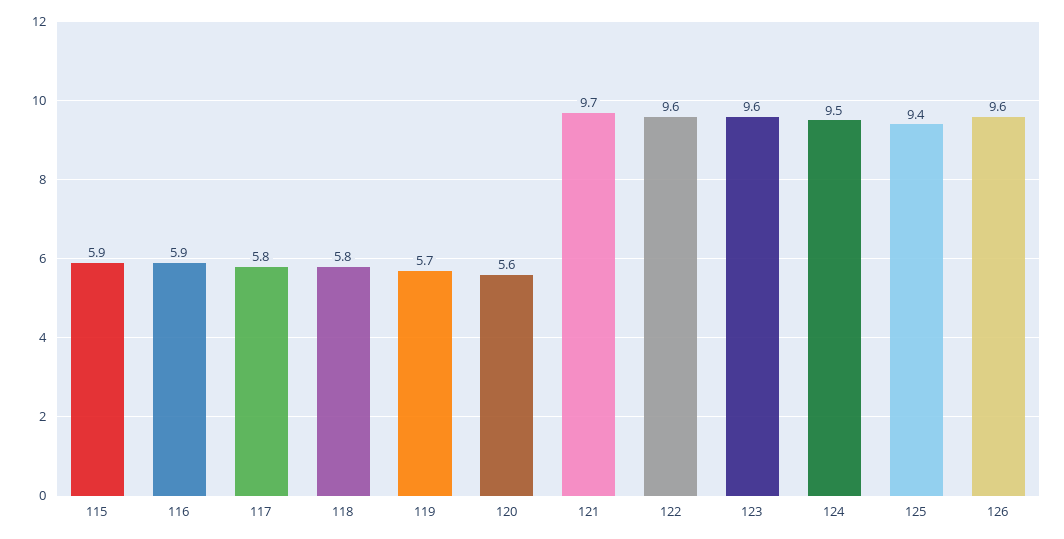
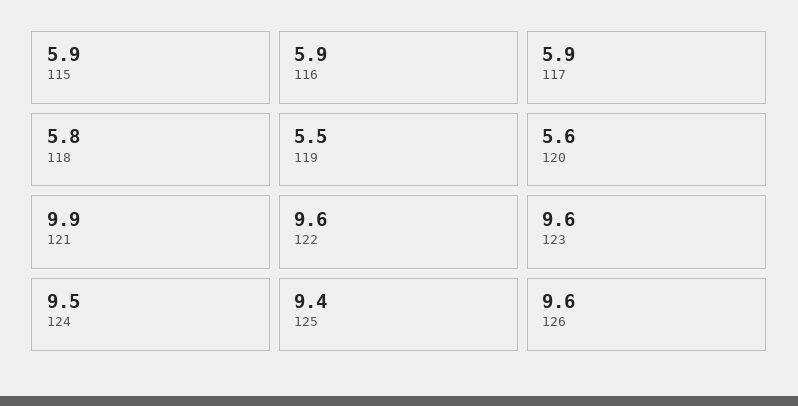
  {
    "115": 5.9,
    "116": 5.9,
-   "117": 5.8,
+   "117": 5.9,
    "118": 5.8,
-   "119": 5.7,
+   "119": 5.5,
    "120": 5.6,
-   "121": 9.7,
+   "121": 9.9,
    "122": 9.6,
    "123": 9.6,
    "124": 9.5,
    "125": 9.4,
    "126": 9.6
  }

